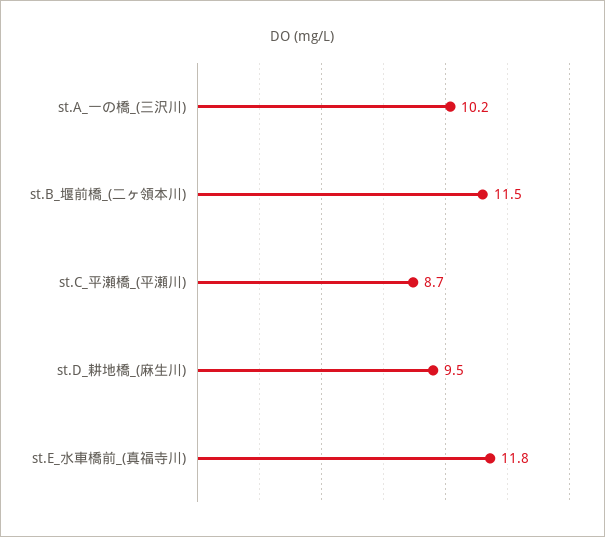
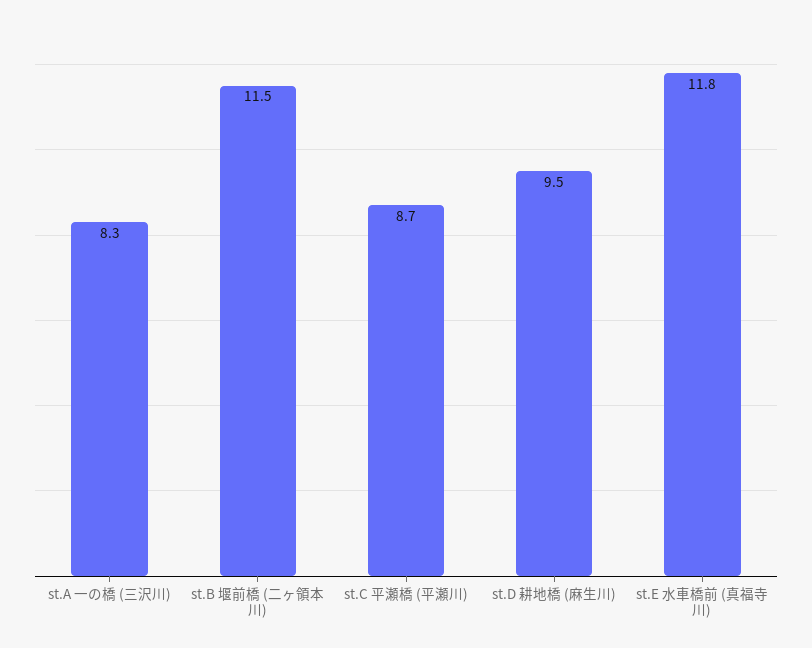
  {
-   "st.A_一の橋_(三沢川)": 10.2,
+   "st.A_一の橋_(三沢川)": 8.3,
    "st.B_堰前橋_(二ヶ領本川)": 11.5,
    "st.C_平瀬橋_(平瀬川)": 8.7,
    "st.D_耕地橋_(麻生川)": 9.5,
    "st.E_水車橋前_(真福寺川)": 11.8
  }

